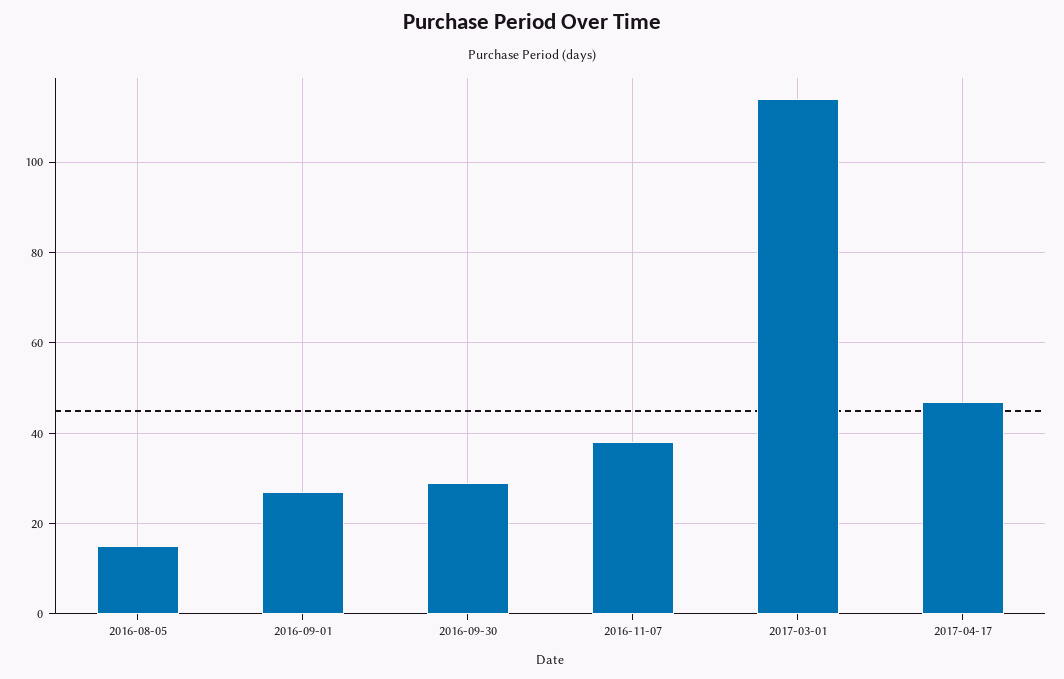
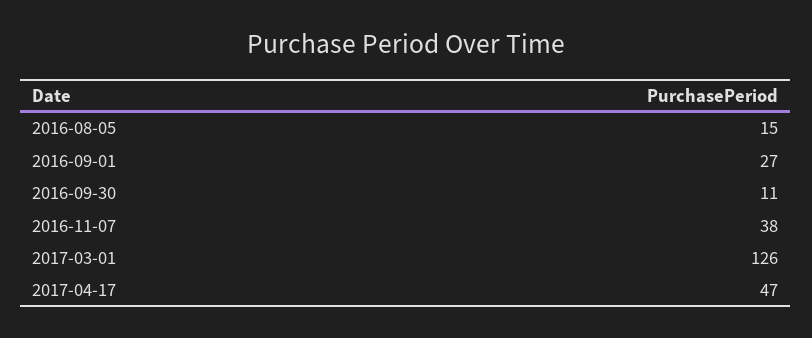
  {
    "2016-08-05": 15,
    "2016-09-01": 27,
-   "2016-09-30": 30,
+   "2016-09-30": 11,
    "2016-11-07": 38,
-   "2017-03-01": 115,
+   "2017-03-01": 126,
    "2017-04-17": 47
  }

